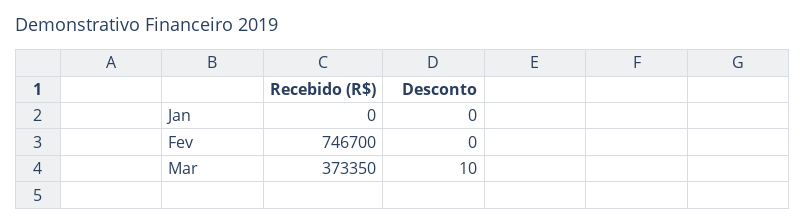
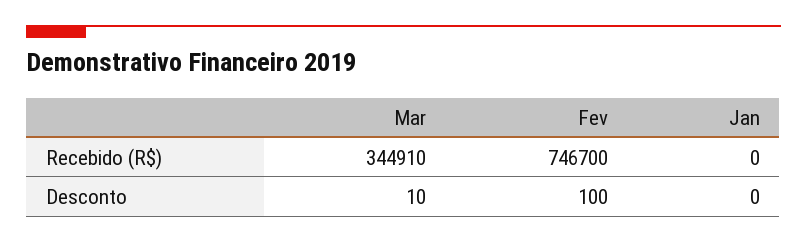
  {
    "Recebido (R$)": {
      "Jan": 0,
      "Fev": 746700,
-     "Mar": 373350
+     "Mar": 344910
    },
    "Desconto": {
      "Jan": 0,
-     "Fev": 0,
+     "Fev": 100,
      "Mar": 10
    }
  }

